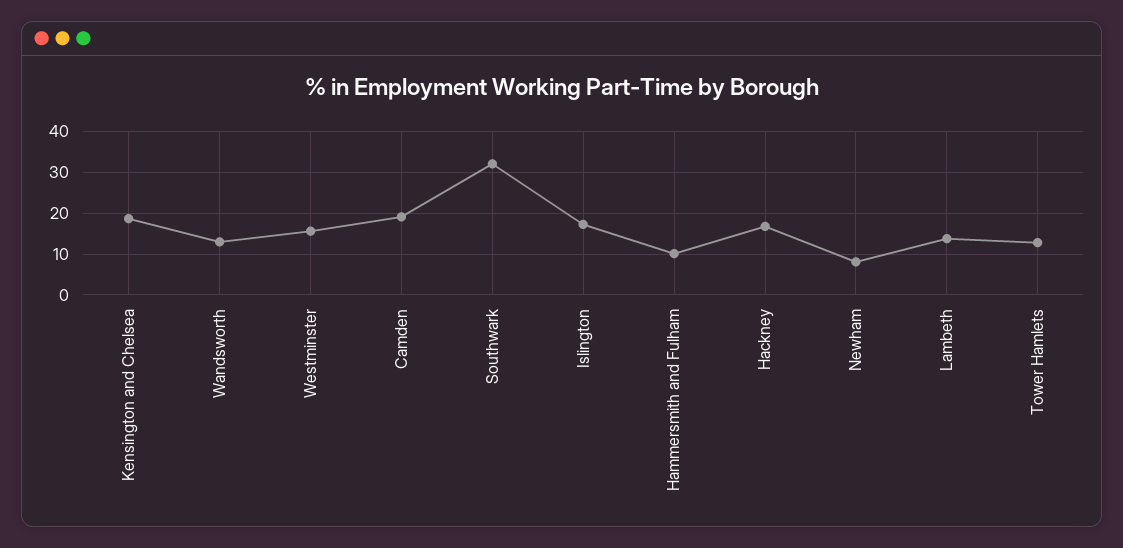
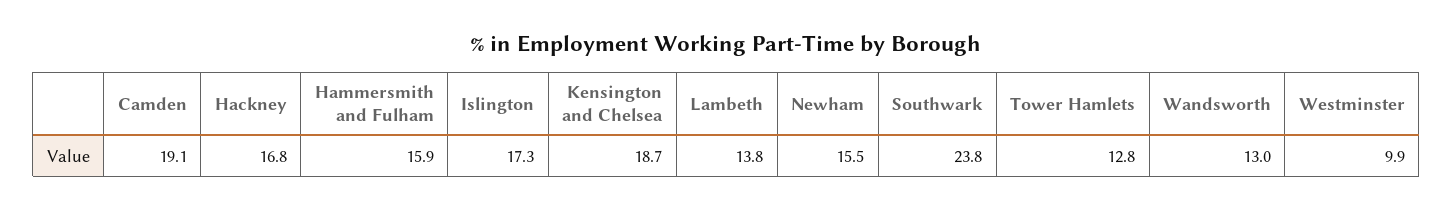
  {
    "Kensington and Chelsea": 18.7,
    "Wandsworth": 13,
-   "Westminster": 16,
+   "Westminster": 9.9,
    "Camden": 19.1,
-   "Southwark": 32,
+   "Southwark": 23.8,
    "Islington": 17.3,
-   "Hammersmith and Fulham": 10,
+   "Hammersmith and Fulham": 15.9,
    "Hackney": 16.8,
-   "Newham": 8,
+   "Newham": 15.5,
    "Lambeth": 13.8,
    "Tower Hamlets": 12.8
  }

